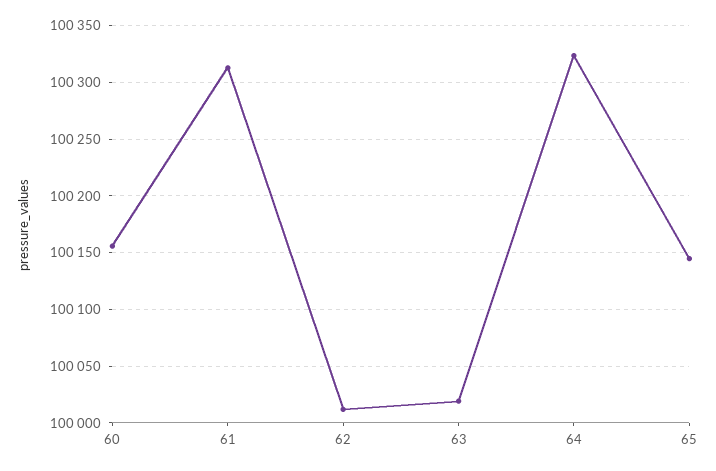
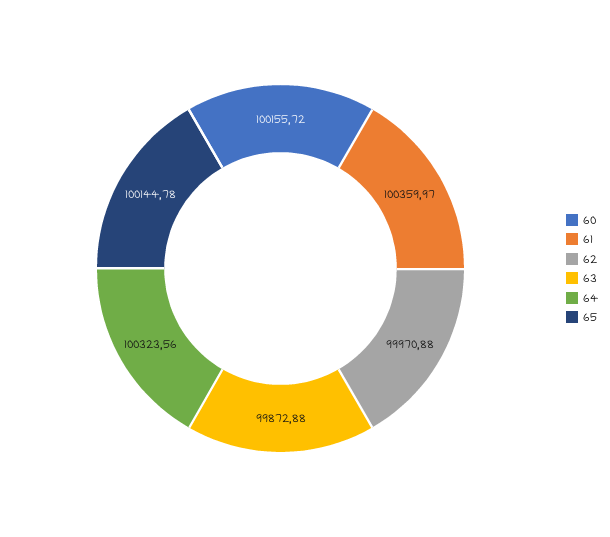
  {
    "60": 100155.72,
-   "61": 100310,
+   "61": 100359.97,
-   "62": 100010,
+   "62": 99970.88,
-   "63": 100020,
+   "63": 99872.88,
    "64": 100323.56,
    "65": 100144.78
  }

